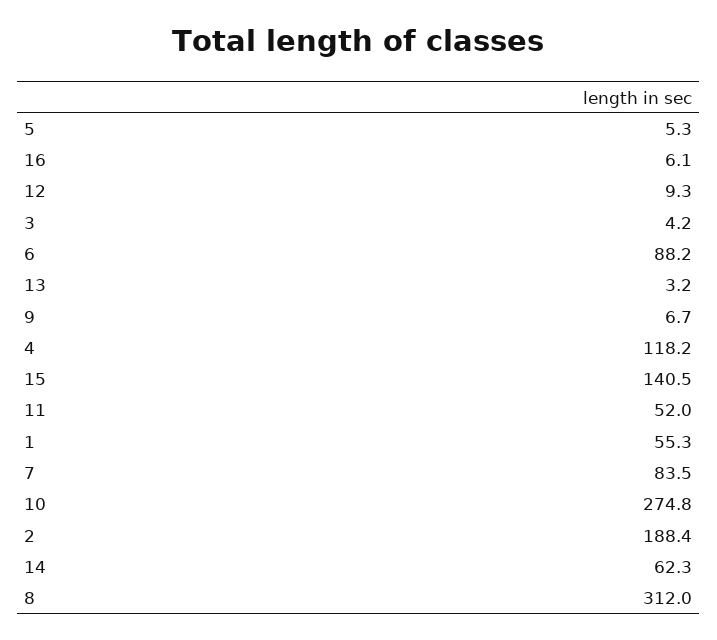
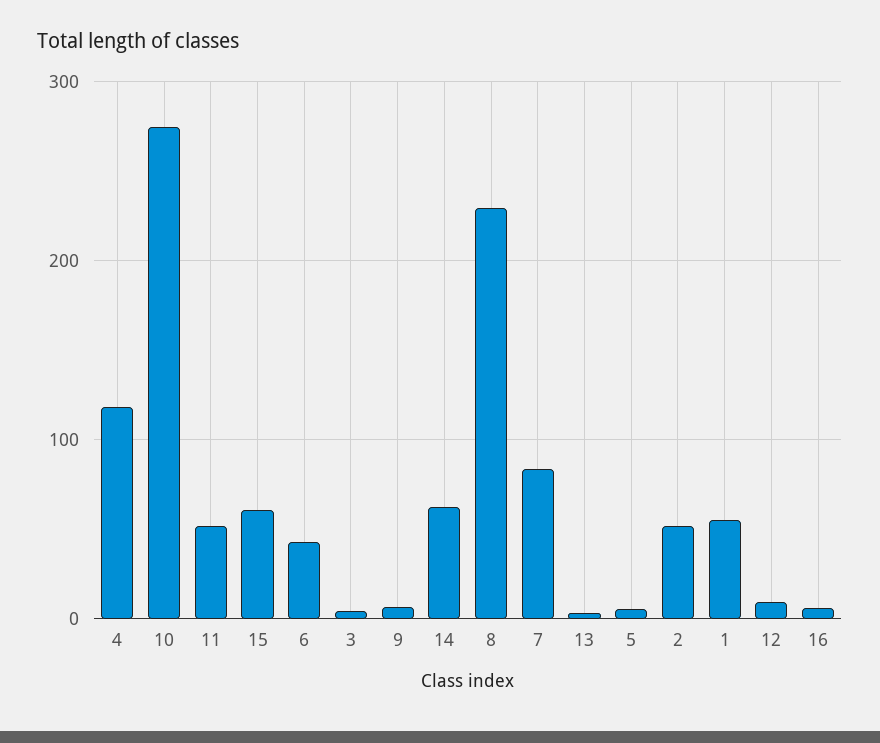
  {
    "5": 5.3,
    "16": 6.1,
    "12": 9.3,
    "3": 4.2,
-   "6": 88.2,
+   "6": 40,
    "13": 3.2,
    "9": 6.7,
    "4": 118.2,
-   "15": 140.5,
+   "15": 60,
    "11": 52,
    "1": 55.3,
    "7": 83.5,
    "10": 274.8,
-   "2": 188.4,
+   "2": 50,
    "14": 62.3,
-   "8": 312
+   "8": 230
  }

